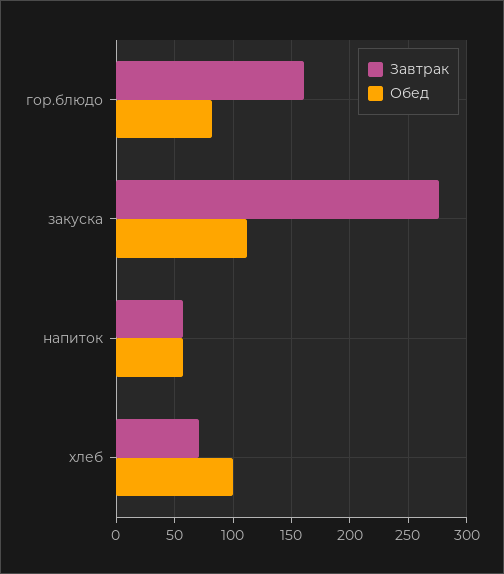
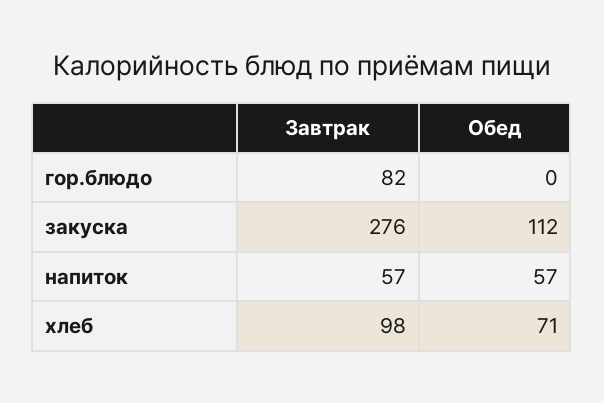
  {
    "Завтрак": {
-     "гор.блюдо": 160,
+     "гор.блюдо": 82,
      "закуска": 276,
      "напиток": 57,
-     "хлеб": 70
+     "хлеб": 98
    },
    "Обед": {
-     "гор.блюдо": 80,
+     "гор.блюдо": 0,
      "закуска": 112,
      "напиток": 57,
-     "хлеб": 100
+     "хлеб": 71
    }
  }

